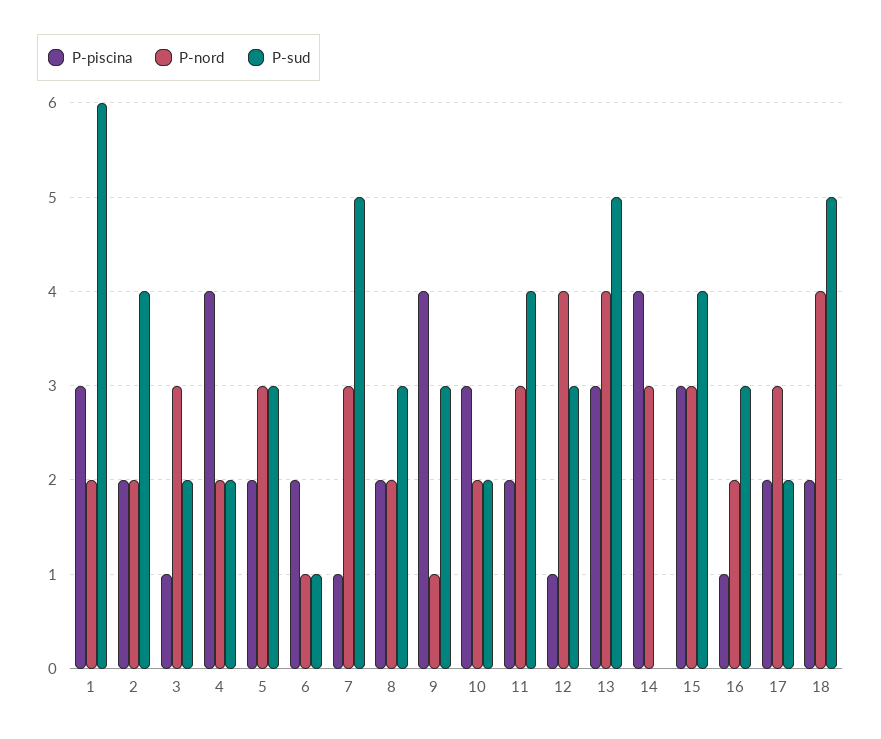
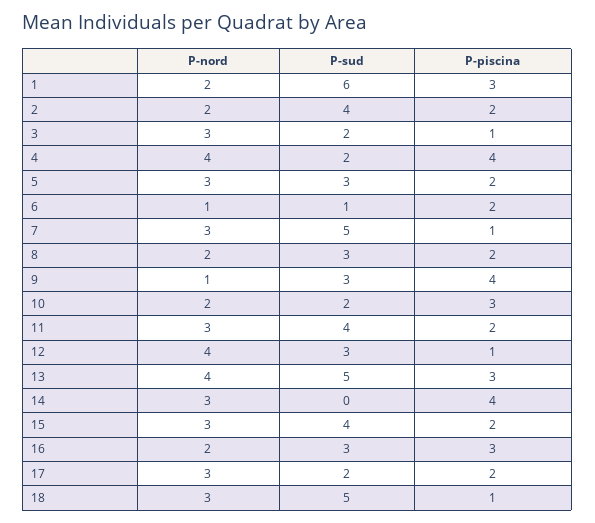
  {
    "P-piscina": {
      "1": 3,
      "2": 2,
      "3": 1,
      "4": 4,
      "5": 2,
      "6": 2,
      "7": 1,
      "8": 2,
      "9": 4,
      "10": 3,
      "11": 2,
      "12": 1,
      "13": 3,
      "14": 4,
-     "15": 3,
+     "15": 2,
-     "16": 1,
+     "16": 3,
      "17": 2,
-     "18": 2
+     "18": 1
    },
    "P-nord": {
      "1": 2,
      "2": 2,
      "3": 3,
-     "4": 2,
+     "4": 4,
      "5": 3,
      "6": 1,
      "7": 3,
      "8": 2,
      "9": 1,
      "10": 2,
      "11": 3,
      "12": 4,
      "13": 4,
      "14": 3,
      "15": 3,
      "16": 2,
      "17": 3,
-     "18": 4
+     "18": 3
    },
    "P-sud": {
      "1": 6,
      "2": 4,
      "3": 2,
      "4": 2,
      "5": 3,
      "6": 1,
      "7": 5,
      "8": 3,
      "9": 3,
      "10": 2,
      "11": 4,
      "12": 3,
      "13": 5,
      "14": 0,
      "15": 4,
      "16": 3,
      "17": 2,
      "18": 5
    }
  }

